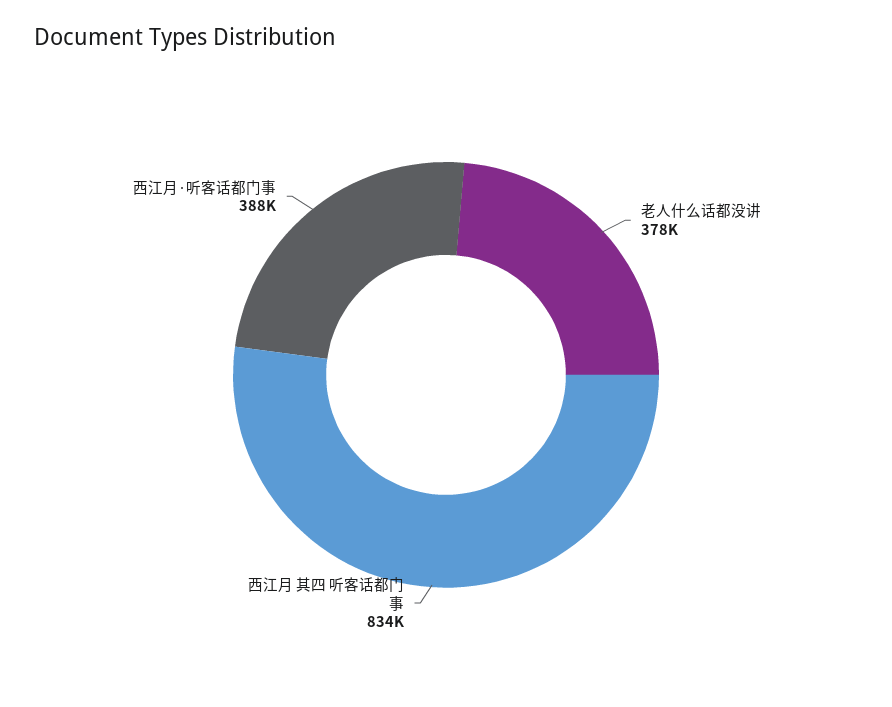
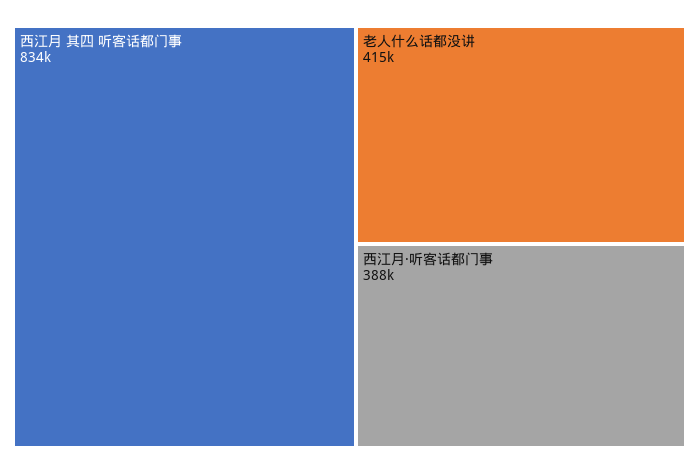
  {
-   "老人什么话都没讲": 378000,
+   "老人什么话都没讲": 415000,
    "西江月 其四 听客话都门事": 834000,
    "西江月·听客话都门事": 388000
  }

